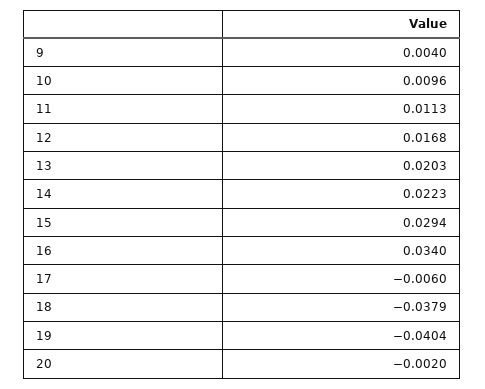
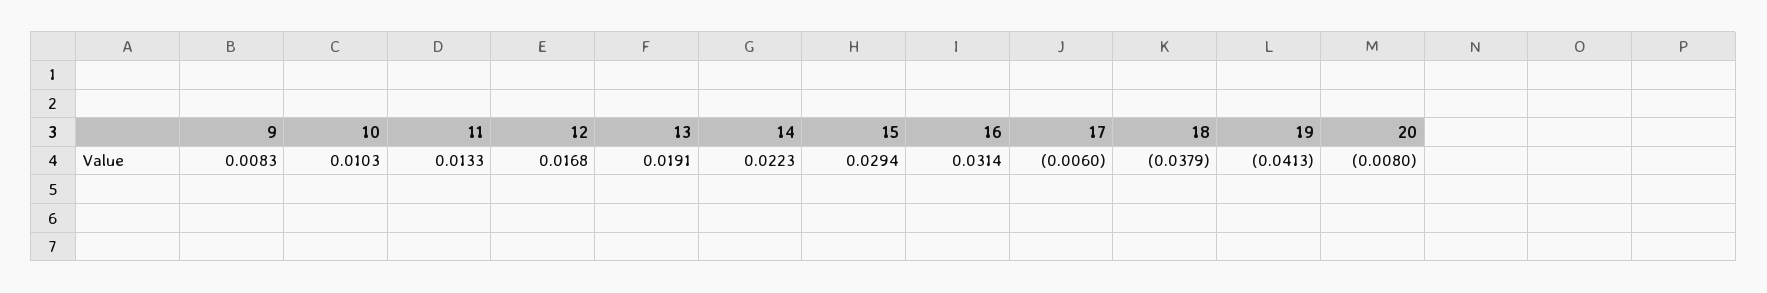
  {
-   "9": 0.004,
+   "9": 0.0083,
-   "10": 0.0096,
+   "10": 0.0103,
-   "11": 0.0113,
+   "11": 0.0133,
    "12": 0.0168,
-   "13": 0.0203,
+   "13": 0.0191,
    "14": 0.0223,
    "15": 0.0294,
-   "16": 0.034,
+   "16": 0.0314,
    "17": -0.006,
    "18": -0.0379,
-   "19": -0.0404,
+   "19": -0.0413,
-   "20": -0.002
+   "20": -0.008
  }

